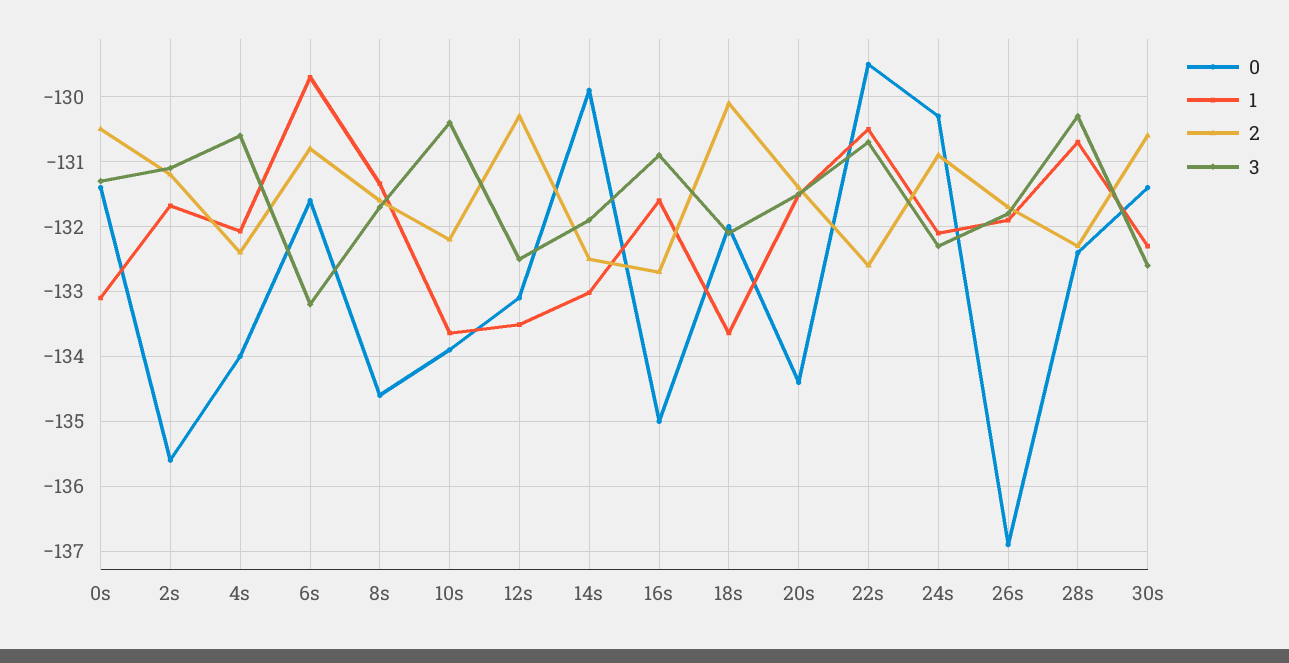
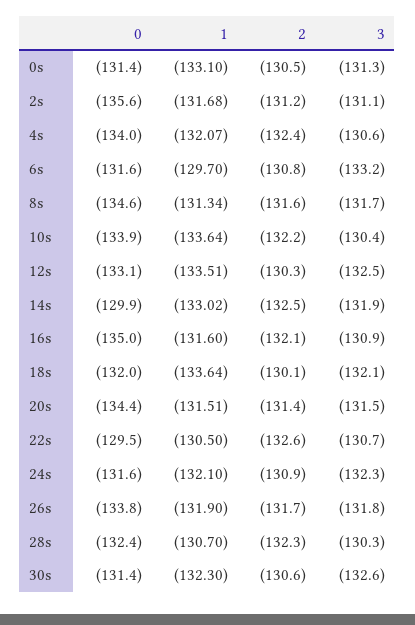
  {
    "0": {
      "0s": -131.4,
      "2s": -135.6,
      "4s": -134,
      "6s": -131.6,
      "8s": -134.6,
      "10s": -133.9,
      "12s": -133.1,
      "14s": -129.9,
      "16s": -135,
      "18s": -132,
      "20s": -134.4,
      "22s": -129.5,
-     "24s": -130.3,
+     "24s": -131.6,
-     "26s": -136.9,
+     "26s": -133.8,
      "28s": -132.4,
      "30s": -131.4
    },
    "1": {
      "0s": -133.1,
      "2s": -131.68,
      "4s": -132.07,
      "6s": -129.7,
      "8s": -131.34,
      "10s": -133.64,
      "12s": -133.51,
      "14s": -133.02,
      "16s": -131.6,
      "18s": -133.64,
      "20s": -131.51,
      "22s": -130.5,
      "24s": -132.1,
      "26s": -131.9,
      "28s": -130.7,
      "30s": -132.3
    },
    "2": {
      "0s": -130.5,
      "2s": -131.2,
      "4s": -132.4,
      "6s": -130.8,
      "8s": -131.6,
      "10s": -132.2,
      "12s": -130.3,
      "14s": -132.5,
-     "16s": -132.7,
+     "16s": -132.1,
      "18s": -130.1,
      "20s": -131.4,
      "22s": -132.6,
      "24s": -130.9,
      "26s": -131.7,
      "28s": -132.3,
      "30s": -130.6
    },
    "3": {
      "0s": -131.3,
      "2s": -131.1,
      "4s": -130.6,
      "6s": -133.2,
      "8s": -131.7,
      "10s": -130.4,
      "12s": -132.5,
      "14s": -131.9,
      "16s": -130.9,
      "18s": -132.1,
      "20s": -131.5,
      "22s": -130.7,
      "24s": -132.3,
      "26s": -131.8,
      "28s": -130.3,
      "30s": -132.6
    }
  }

